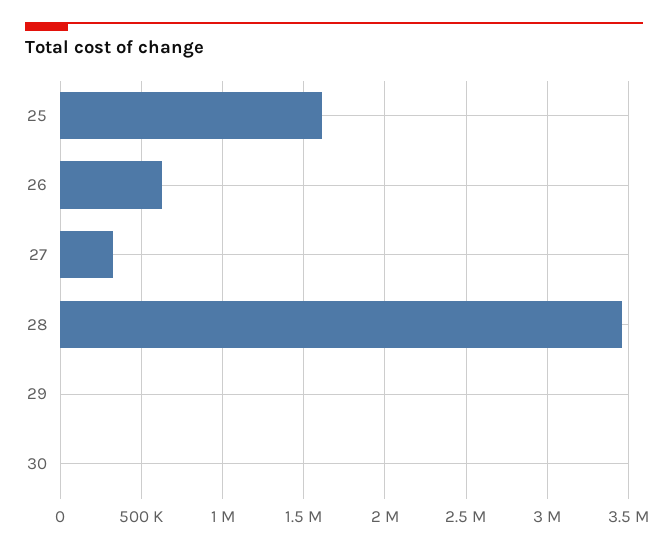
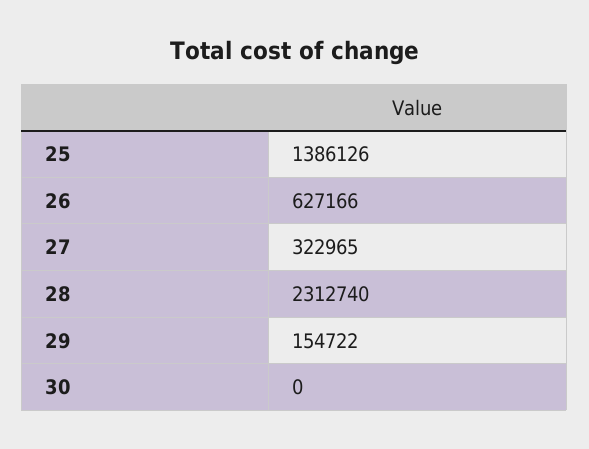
  {
-   "25": 1600000,
+   "25": 1386126,
    "26": 627166,
    "27": 322965,
-   "28": 3450000,
+   "28": 2312740,
-   "29": 0,
+   "29": 154722,
    "30": 0
  }

